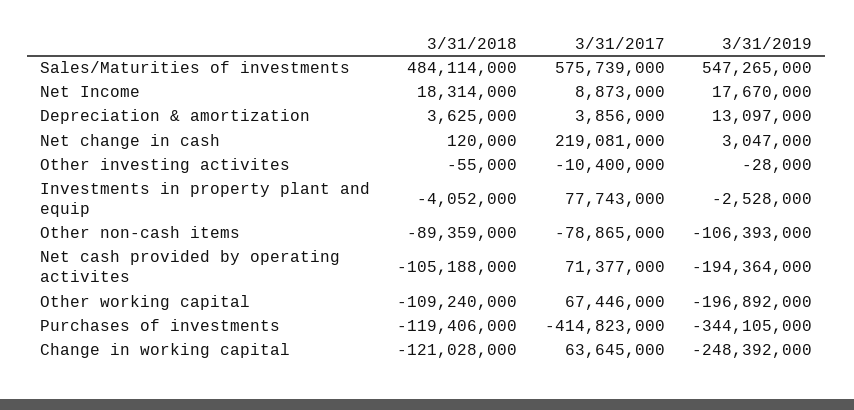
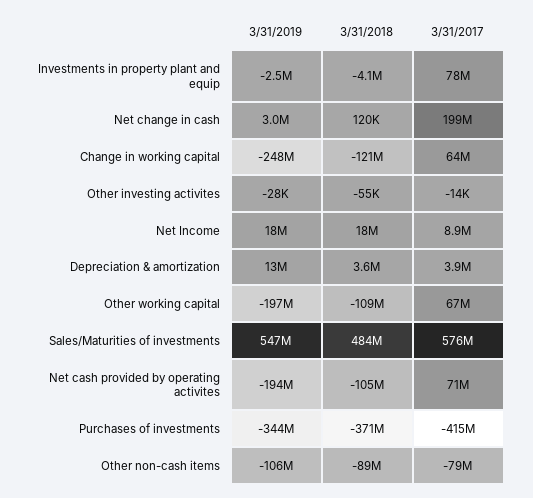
  {
    "3/31/2018": {
      "Sales/Maturities of investments": 484114000,
      "Net Income": 18314000,
      "Depreciation & amortization": 3625000,
      "Net change in cash": 120000,
      "Other investing activites": -55000,
      "Investments in property plant and equip": -4052000,
      "Other non-cash items": -89359000,
      "Net cash provided by operating activites": -105188000,
      "Other working capital": -109240000,
-     "Purchases of investments": -119406000,
+     "Purchases of investments": -371000000,
      "Change in working capital": -121028000
    },
    "3/31/2017": {
      "Sales/Maturities of investments": 575739000,
      "Net Income": 8873000,
      "Depreciation & amortization": 3856000,
-     "Net change in cash": 219081000,
+     "Net change in cash": 199000000,
-     "Other investing activites": -10400000,
+     "Other investing activites": -14000,
      "Investments in property plant and equip": 77743000,
      "Other non-cash items": -78865000,
      "Net cash provided by operating activites": 71377000,
      "Other working capital": 67446000,
      "Purchases of investments": -414823000,
      "Change in working capital": 63645000
    },
    "3/31/2019": {
      "Sales/Maturities of investments": 547265000,
      "Net Income": 17670000,
      "Depreciation & amortization": 13097000,
      "Net change in cash": 3047000,
      "Other investing activites": -28000,
      "Investments in property plant and equip": -2528000,
      "Other non-cash items": -106393000,
      "Net cash provided by operating activites": -194364000,
      "Other working capital": -196892000,
      "Purchases of investments": -344105000,
      "Change in working capital": -248392000
    }
  }

